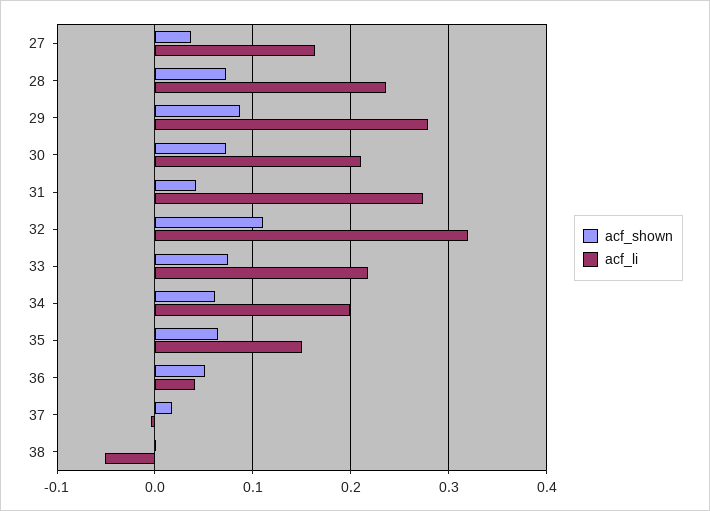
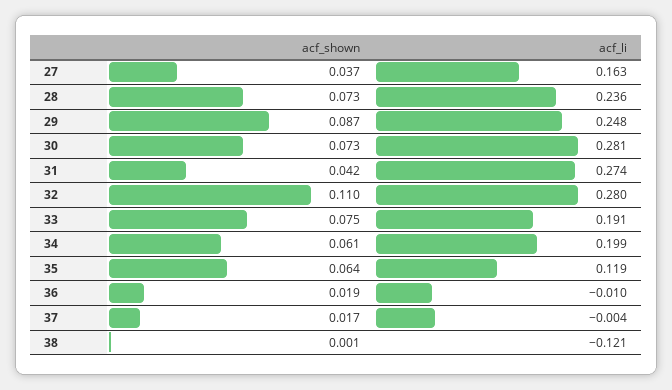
  {
    "acf_shown": {
      "27": 0.037,
      "28": 0.073,
      "29": 0.087,
      "30": 0.073,
      "31": 0.042,
      "32": 0.11,
      "33": 0.075,
      "34": 0.061,
      "35": 0.064,
-     "36": 0.05,
+     "36": 0.019,
      "37": 0.017,
      "38": 0.001
    },
    "acf_li": {
      "27": 0.163,
      "28": 0.236,
-     "29": 0.28,
+     "29": 0.248,
-     "30": 0.21,
+     "30": 0.281,
      "31": 0.274,
-     "32": 0.32,
+     "32": 0.28,
-     "33": 0.22,
+     "33": 0.191,
      "34": 0.199,
-     "35": 0.15,
+     "35": 0.119,
-     "36": 0.04,
+     "36": -0.01,
      "37": -0.004,
-     "38": -0.05
+     "38": -0.121
    }
  }

